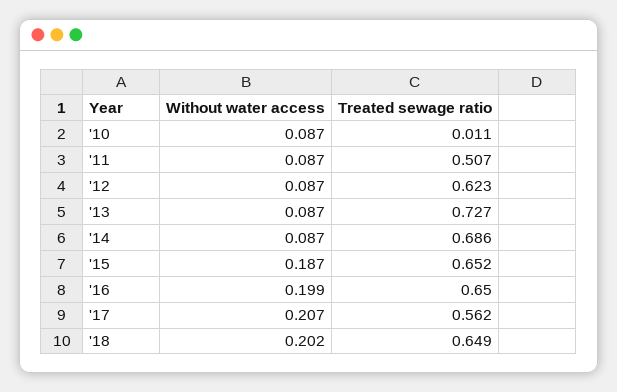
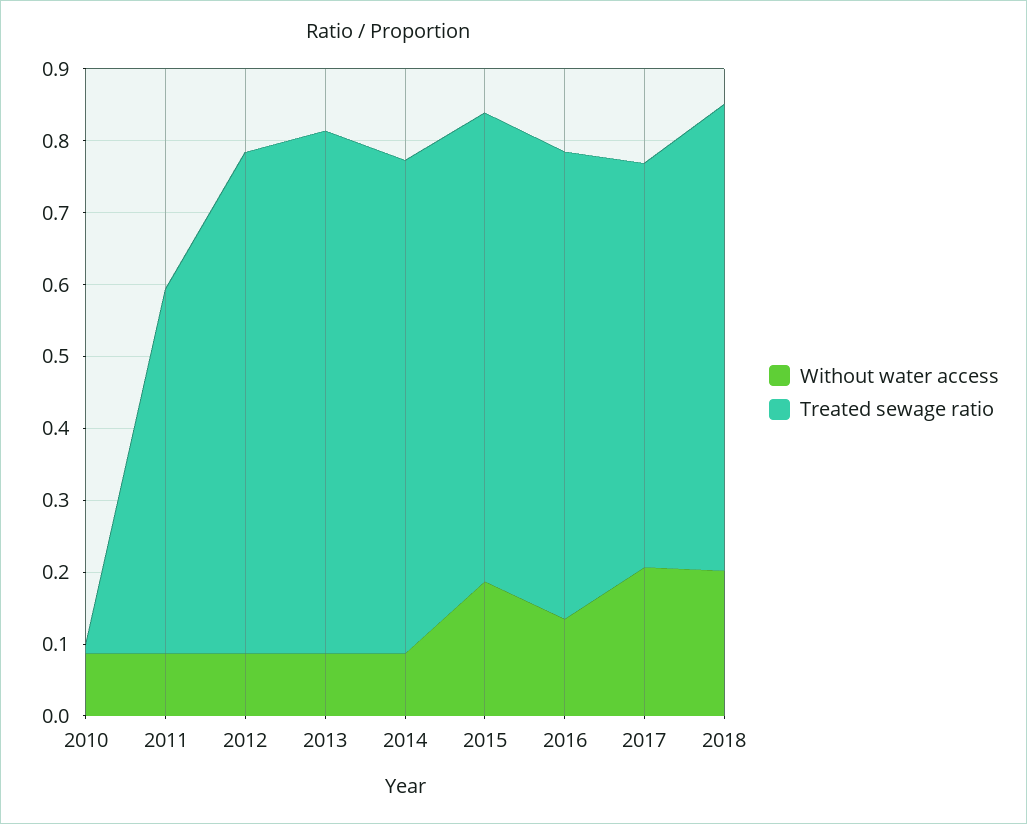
  {
    "Without water access": {
      "'10": 0.087,
      "'11": 0.087,
      "'12": 0.087,
      "'13": 0.087,
      "'14": 0.087,
      "'15": 0.187,
-     "'16": 0.199,
+     "'16": 0.14,
      "'17": 0.207,
      "'18": 0.202
    },
    "Treated sewage ratio": {
      "'10": 0.011,
      "'11": 0.507,
-     "'12": 0.623,
+     "'12": 0.7,
      "'13": 0.727,
      "'14": 0.686,
      "'15": 0.652,
      "'16": 0.65,
      "'17": 0.562,
      "'18": 0.649
    }
  }

